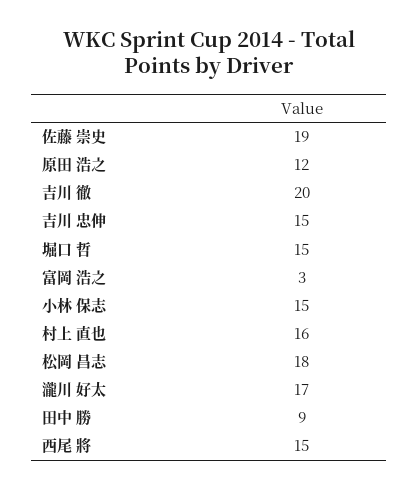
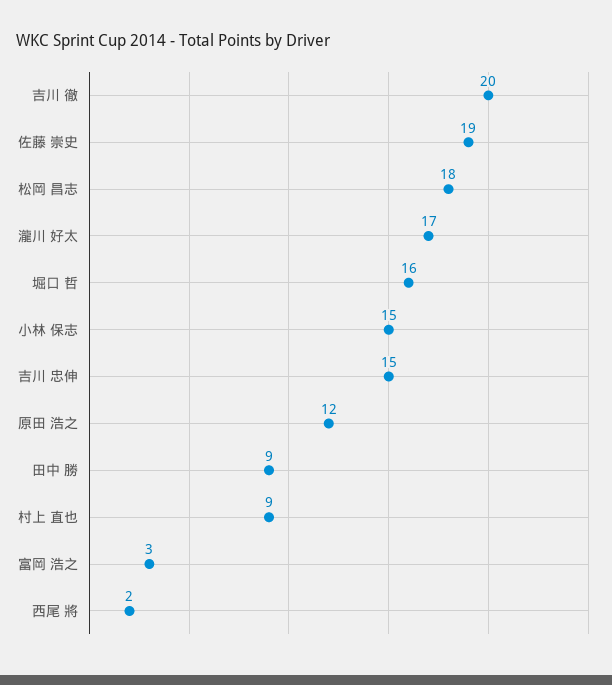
  {
    "佐藤 崇史": 19,
    "原田 浩之": 12,
    "吉川 徹": 20,
    "吉川 忠伸": 15,
-   "堀口 哲": 15,
+   "堀口 哲": 16,
    "富岡 浩之": 3,
    "小林 保志": 15,
-   "村上 直也": 16,
+   "村上 直也": 9,
    "松岡 昌志": 18,
    "瀧川 好太": 17,
    "田中 勝": 9,
-   "西尾 將": 15
+   "西尾 將": 2
  }

